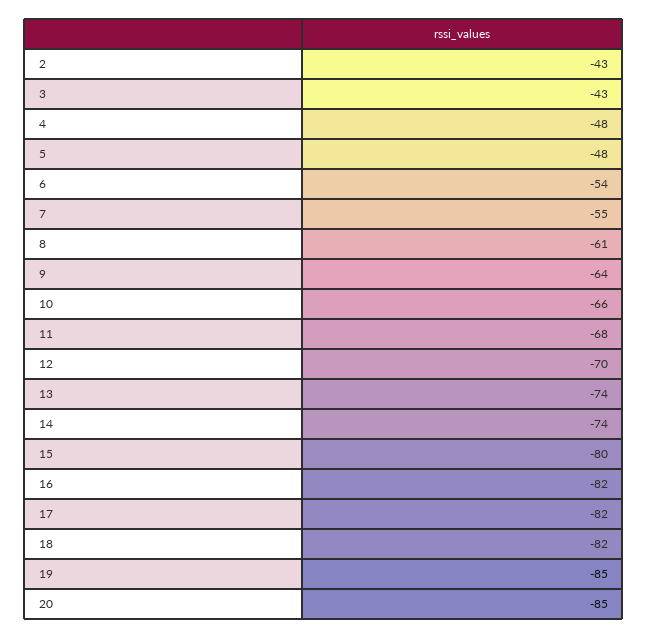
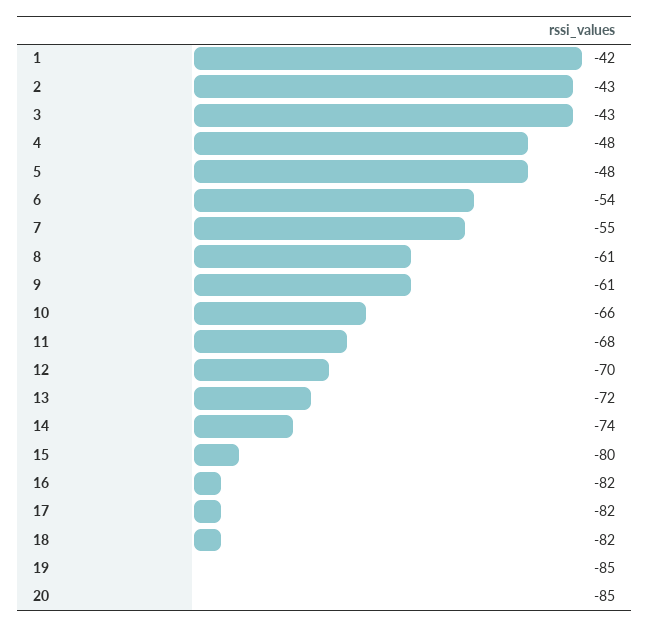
  {
    "2": -43,
    "3": -43,
    "4": -48,
    "5": -48,
    "6": -54,
    "7": -55,
    "8": -61,
-   "9": -64,
+   "9": -61,
    "10": -66,
    "11": -68,
    "12": -70,
-   "13": -74,
+   "13": -72,
    "14": -74,
    "15": -80,
    "16": -82,
    "17": -82,
    "18": -82,
    "19": -85,
-   "20": -85
+   "20": -85,
+   "1": -42
  }

